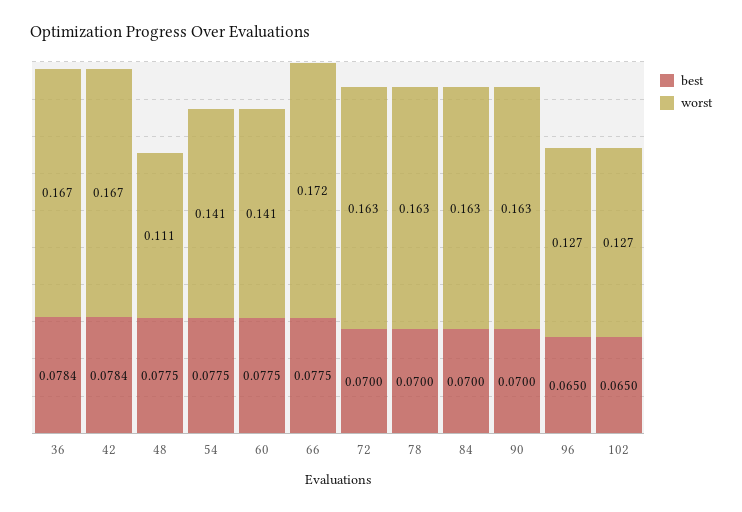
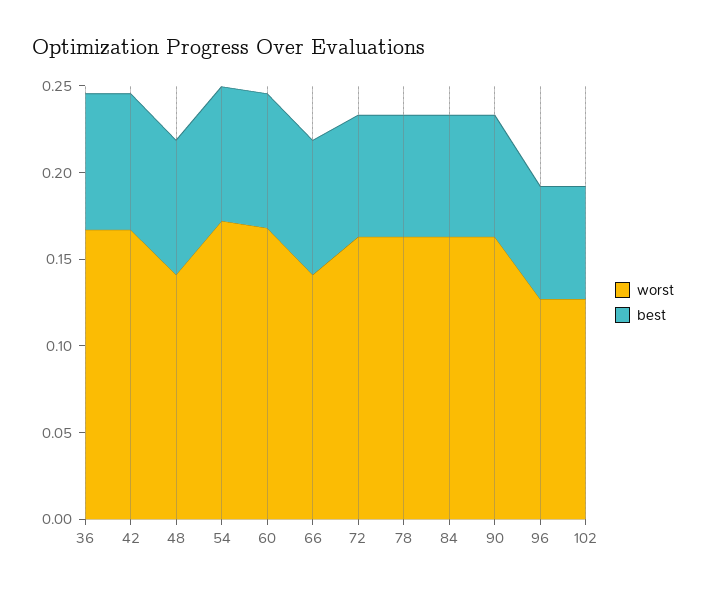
  {
    "best": {
      "36": 0.0784,
      "42": 0.0784,
      "48": 0.0775,
      "54": 0.0775,
      "60": 0.0775,
      "66": 0.0775,
      "72": 0.07,
      "78": 0.07,
      "84": 0.07,
      "90": 0.07,
      "96": 0.065,
      "102": 0.065
    },
    "worst": {
      "36": 0.167,
      "42": 0.167,
-     "48": 0.111,
+     "48": 0.14,
-     "54": 0.141,
+     "54": 0.17,
-     "60": 0.141,
+     "60": 0.17,
-     "66": 0.172,
+     "66": 0.14,
      "72": 0.163,
      "78": 0.163,
      "84": 0.163,
      "90": 0.163,
      "96": 0.127,
      "102": 0.127
    }
  }

